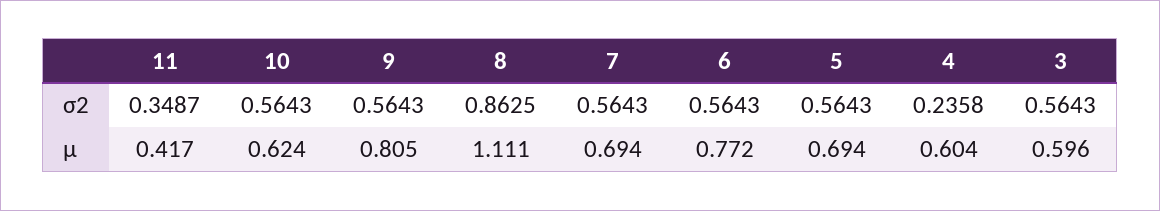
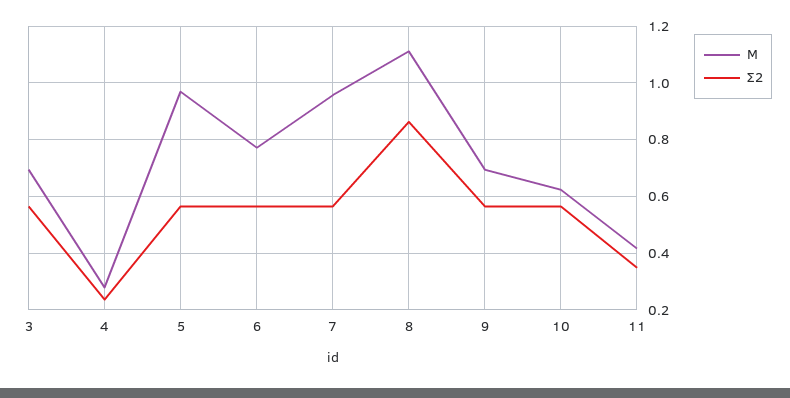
  {
    "σ2": {
      "11": 0.3487,
      "10": 0.5643,
      "9": 0.5643,
      "8": 0.8625,
      "7": 0.5643,
      "6": 0.5643,
      "5": 0.5643,
      "4": 0.2358,
      "3": 0.5643
    },
    "μ": {
      "11": 0.417,
      "10": 0.624,
-     "9": 0.805,
+     "9": 0.7,
      "8": 1.111,
-     "7": 0.694,
+     "7": 0.95,
      "6": 0.772,
-     "5": 0.694,
+     "5": 0.975,
-     "4": 0.604,
+     "4": 0.275,
-     "3": 0.596
+     "3": 0.7
    }
  }

